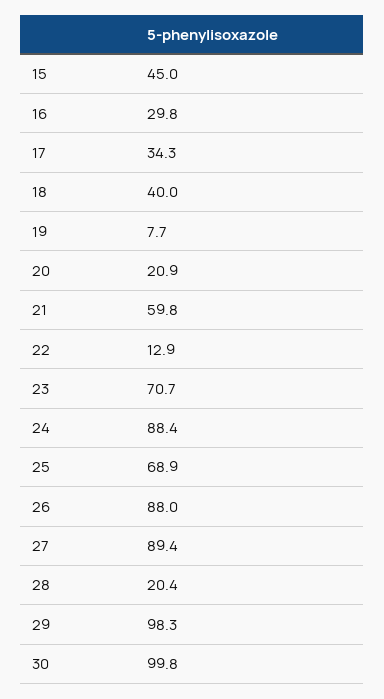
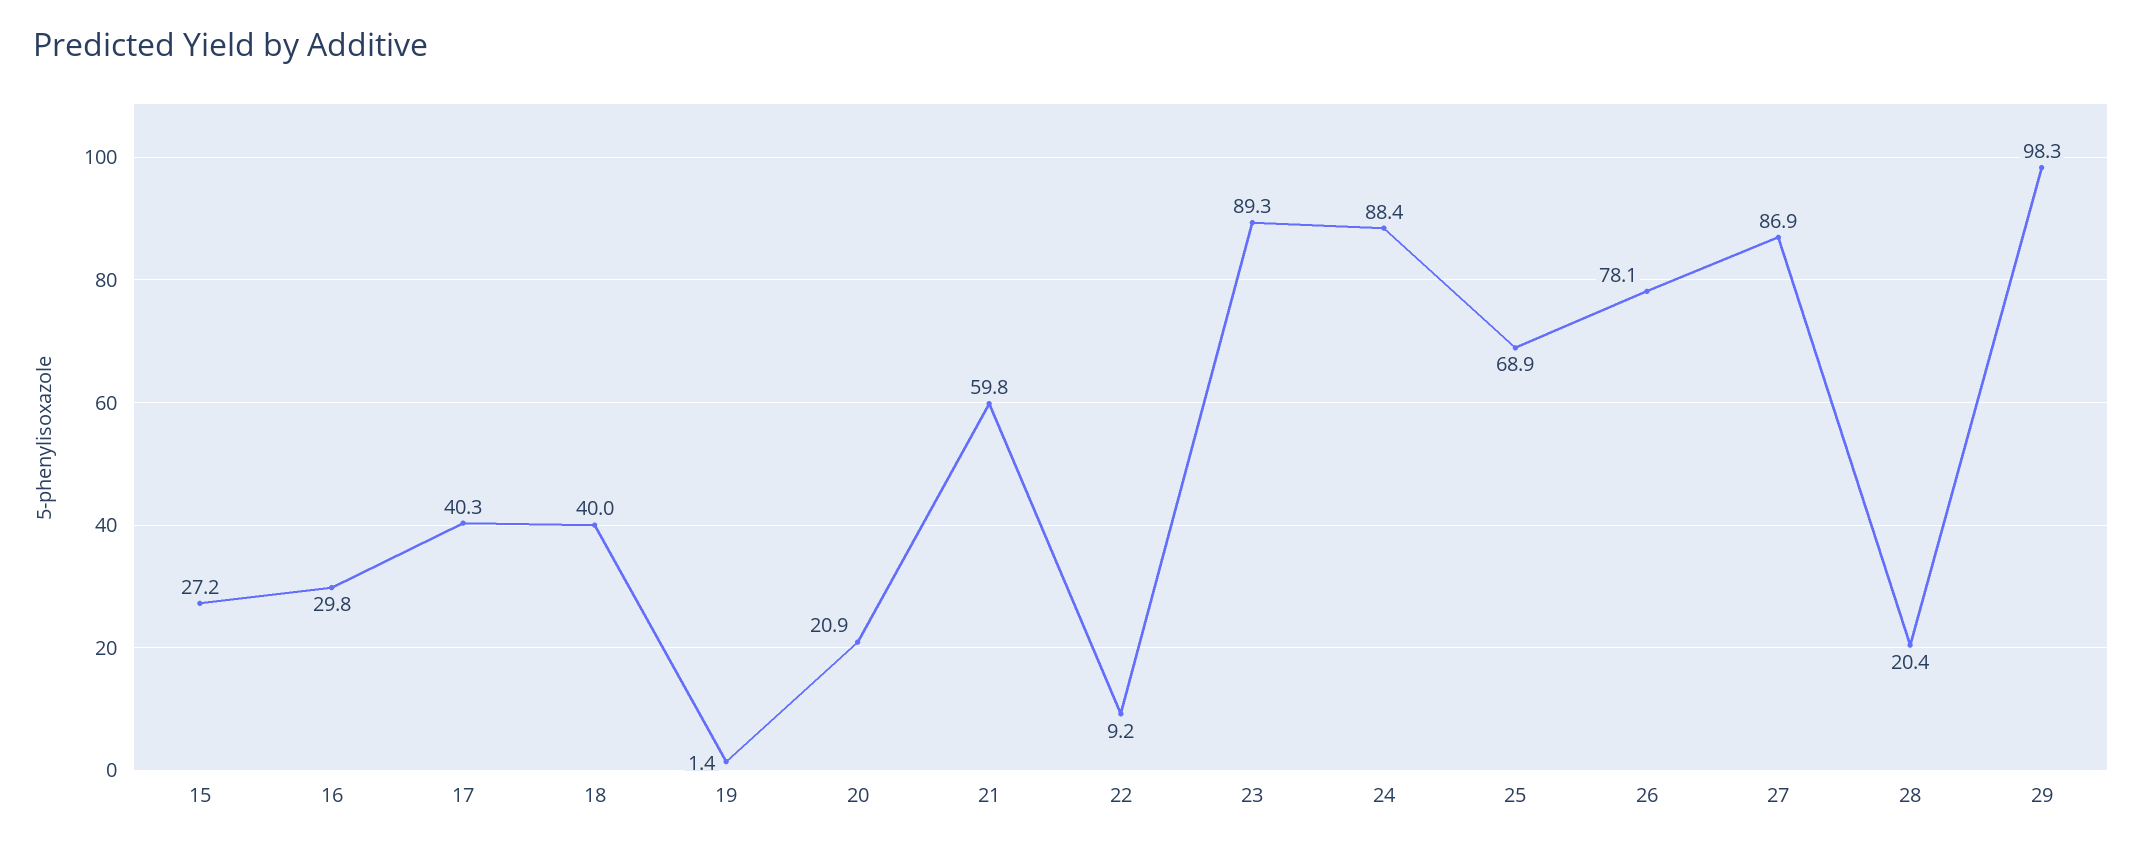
  {
-   "15": 45,
+   "15": 27.2,
    "16": 29.8,
-   "17": 34.3,
+   "17": 40.3,
    "18": 40,
-   "19": 7.7,
+   "19": 1.4,
    "20": 20.9,
    "21": 59.8,
-   "22": 12.9,
+   "22": 9.2,
-   "23": 70.7,
+   "23": 89.3,
    "24": 88.4,
    "25": 68.9,
-   "26": 88,
+   "26": 78.1,
-   "27": 89.4,
+   "27": 86.9,
    "28": 20.4,
-   "29": 98.3,
+   "29": 98.3
-   "30": 99.8
  }

